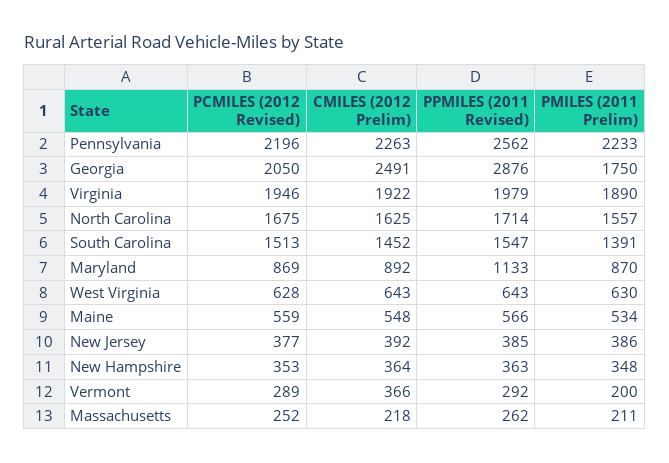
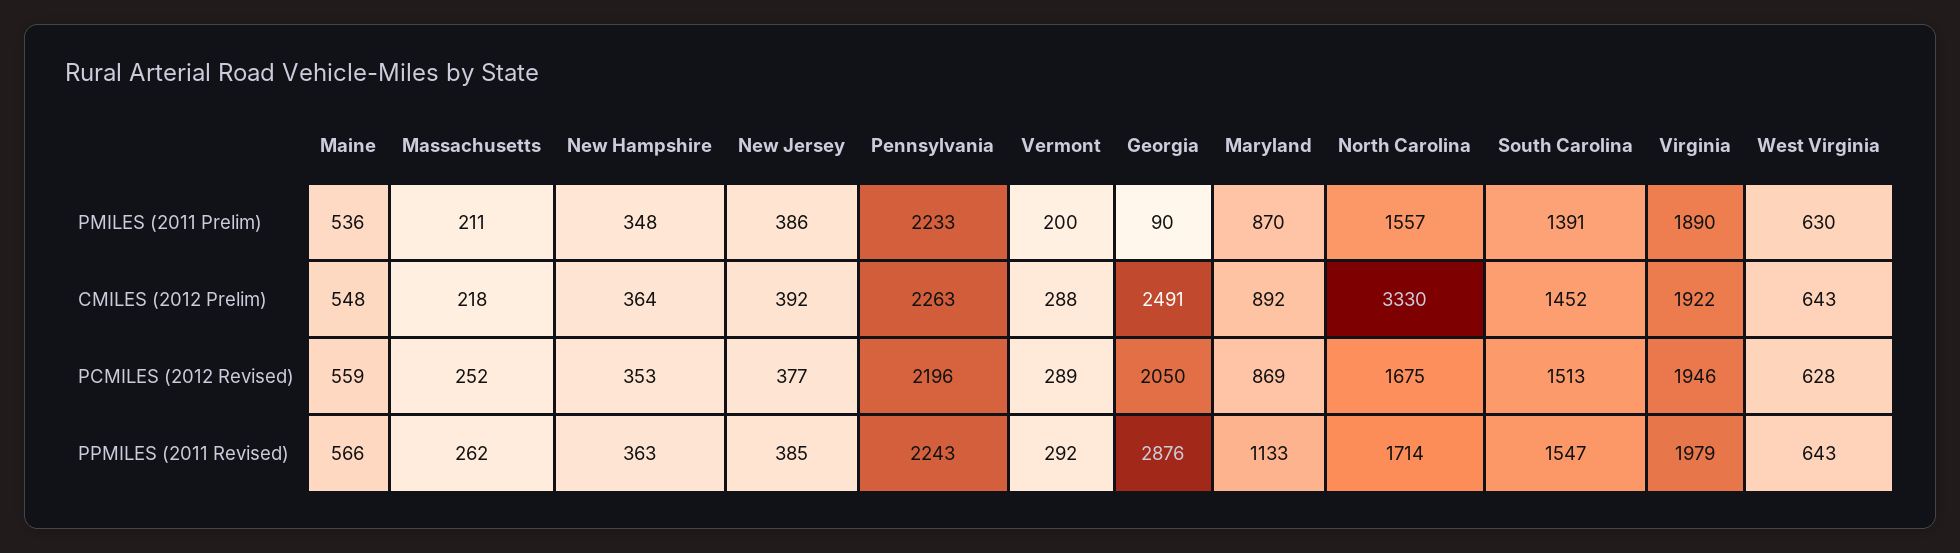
  {
    "PCMILES (2012 Revised)": {
      "Pennsylvania": 2196,
      "Georgia": 2050,
      "Virginia": 1946,
      "North Carolina": 1675,
      "South Carolina": 1513,
      "Maryland": 869,
      "West Virginia": 628,
      "Maine": 559,
      "New Jersey": 377,
      "New Hampshire": 353,
      "Vermont": 289,
      "Massachusetts": 252
    },
    "CMILES (2012 Prelim)": {
      "Pennsylvania": 2263,
      "Georgia": 2491,
      "Virginia": 1922,
-     "North Carolina": 1625,
+     "North Carolina": 3330,
      "South Carolina": 1452,
      "Maryland": 892,
      "West Virginia": 643,
      "Maine": 548,
      "New Jersey": 392,
      "New Hampshire": 364,
-     "Vermont": 366,
+     "Vermont": 288,
      "Massachusetts": 218
    },
    "PPMILES (2011 Revised)": {
-     "Pennsylvania": 2562,
+     "Pennsylvania": 2243,
      "Georgia": 2876,
      "Virginia": 1979,
      "North Carolina": 1714,
      "South Carolina": 1547,
      "Maryland": 1133,
      "West Virginia": 643,
      "Maine": 566,
      "New Jersey": 385,
      "New Hampshire": 363,
      "Vermont": 292,
      "Massachusetts": 262
    },
    "PMILES (2011 Prelim)": {
      "Pennsylvania": 2233,
-     "Georgia": 1750,
+     "Georgia": 90,
      "Virginia": 1890,
      "North Carolina": 1557,
      "South Carolina": 1391,
      "Maryland": 870,
      "West Virginia": 630,
-     "Maine": 534,
+     "Maine": 536,
      "New Jersey": 386,
      "New Hampshire": 348,
      "Vermont": 200,
      "Massachusetts": 211
    }
  }

